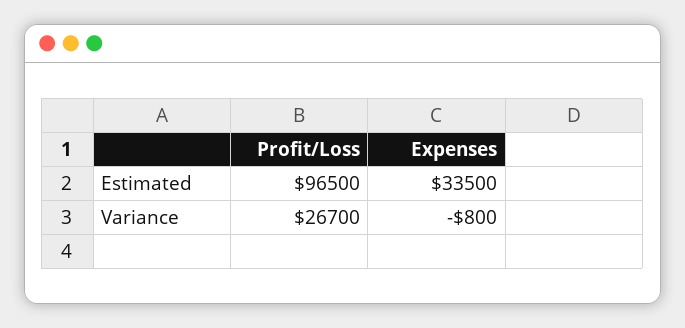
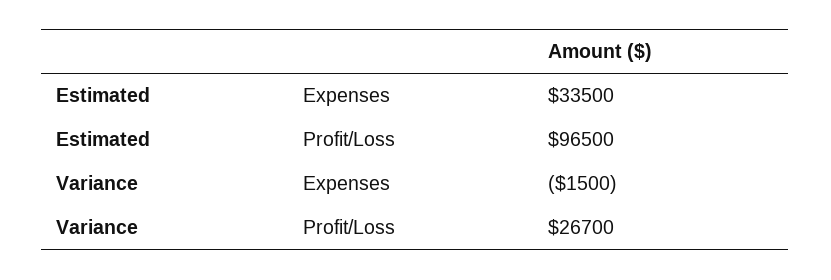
  {
    "Profit/Loss": {
      "Estimated": 96500,
      "Variance": 26700
    },
    "Expenses": {
      "Estimated": 33500,
-     "Variance": -800
+     "Variance": -1500
    }
  }

